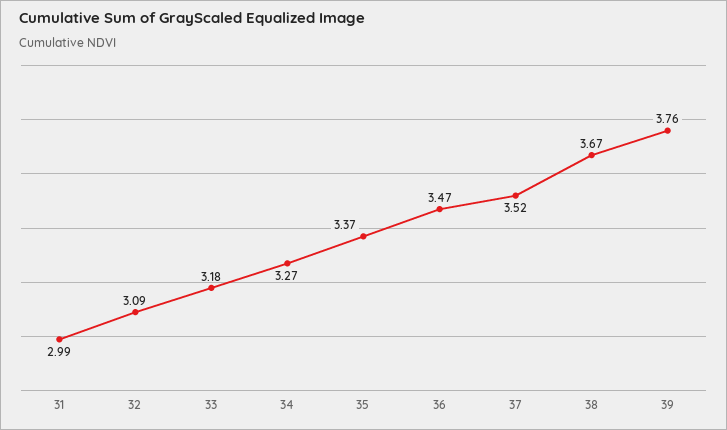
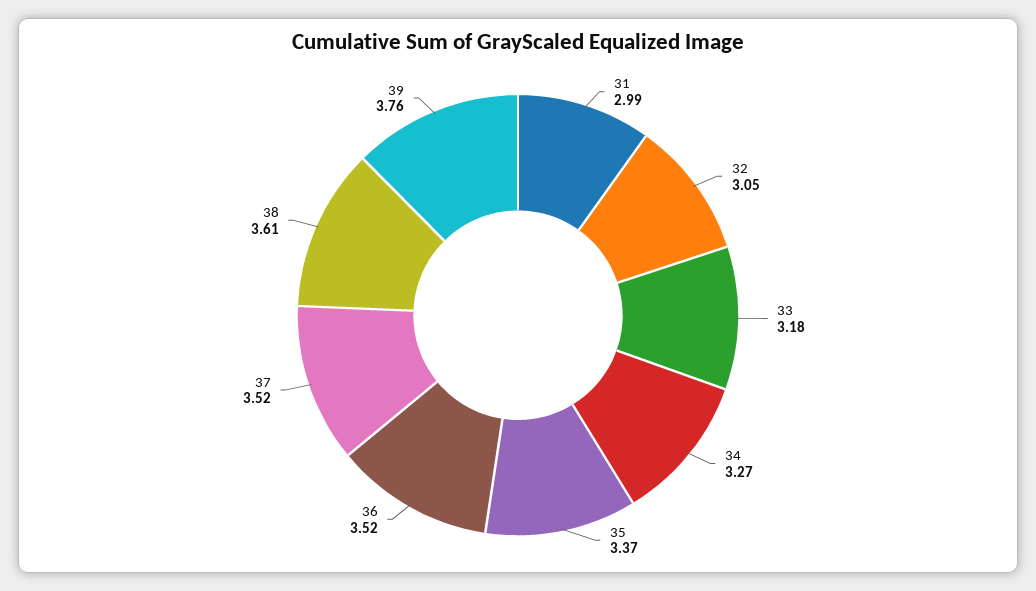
  {
    "31": 2.99,
-   "32": 3.09,
+   "32": 3.05,
    "33": 3.18,
    "34": 3.27,
    "35": 3.37,
-   "36": 3.47,
+   "36": 3.52,
    "37": 3.52,
-   "38": 3.67,
+   "38": 3.61,
    "39": 3.76
  }

